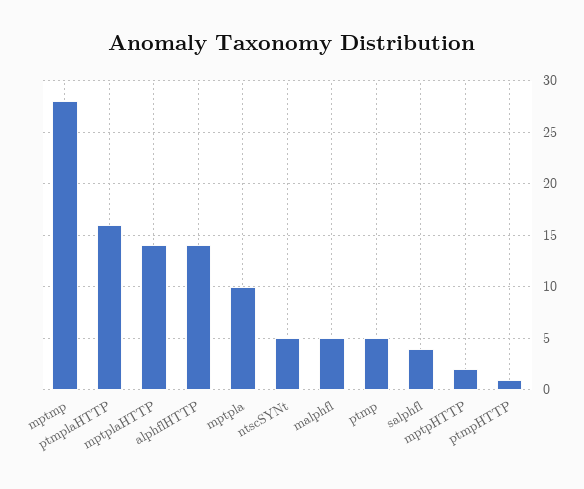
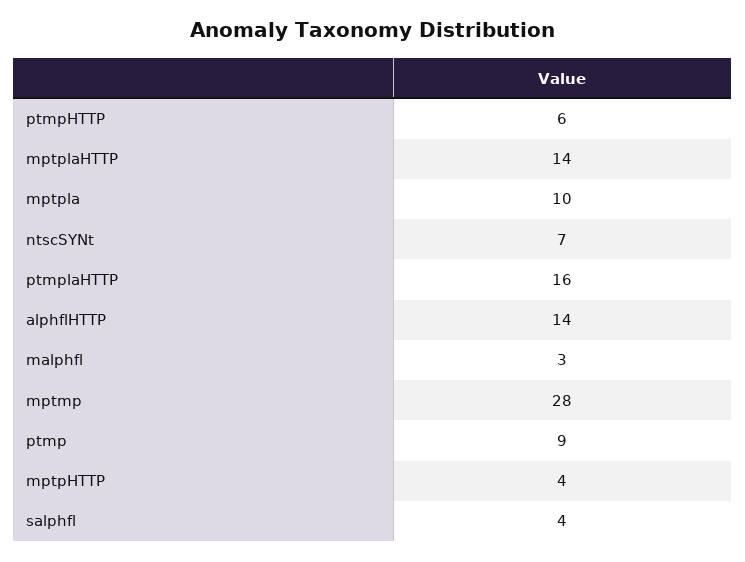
  {
    "mptmp": 28,
    "ptmplaHTTP": 16,
    "mptplaHTTP": 14,
    "alphflHTTP": 14,
    "mptpla": 10,
-   "ntscSYNt": 5,
+   "ntscSYNt": 7,
-   "malphfl": 5,
+   "malphfl": 3,
-   "ptmp": 5,
+   "ptmp": 9,
    "salphfl": 4,
-   "mptpHTTP": 2,
+   "mptpHTTP": 4,
-   "ptmpHTTP": 1
+   "ptmpHTTP": 6
  }

